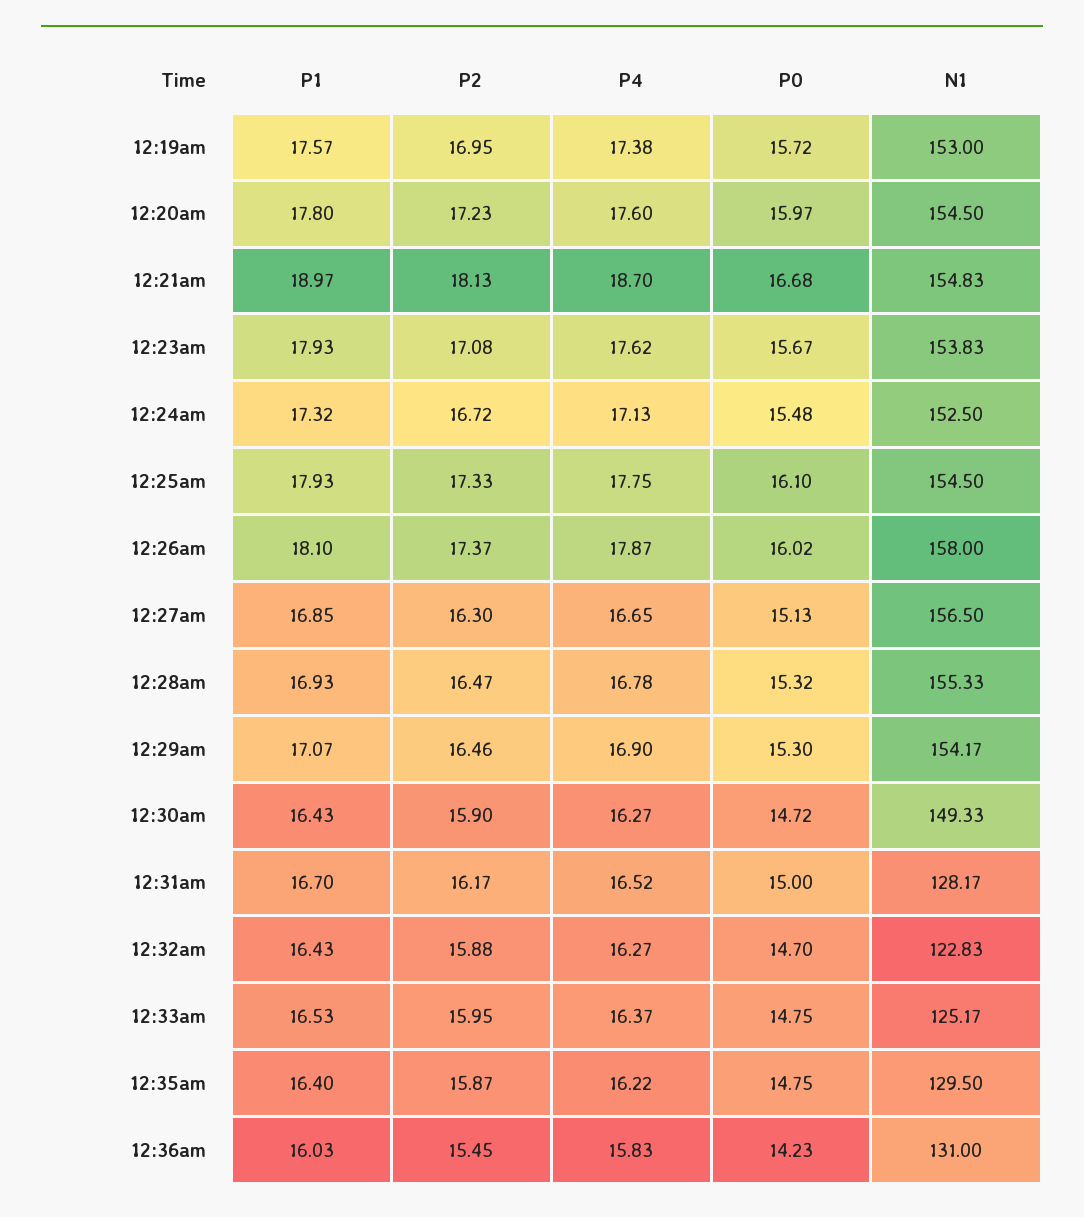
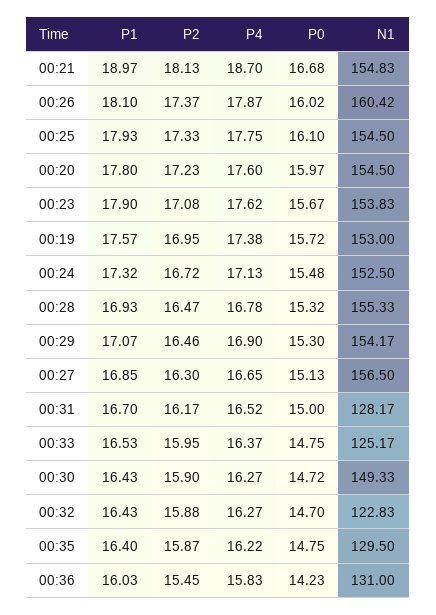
  {
    "P1": {
      "12:19am": 17.57,
      "12:20am": 17.8,
      "12:21am": 18.97,
-     "12:23am": 17.93,
+     "12:23am": 17.9,
      "12:24am": 17.32,
      "12:25am": 17.93,
      "12:26am": 18.1,
      "12:27am": 16.85,
      "12:28am": 16.93,
      "12:29am": 17.07,
      "12:30am": 16.43,
      "12:31am": 16.7,
      "12:32am": 16.43,
      "12:33am": 16.53,
      "12:35am": 16.4,
      "12:36am": 16.03
    },
    "P2": {
      "12:19am": 16.95,
      "12:20am": 17.23,
      "12:21am": 18.13,
      "12:23am": 17.08,
      "12:24am": 16.72,
      "12:25am": 17.33,
      "12:26am": 17.37,
      "12:27am": 16.3,
      "12:28am": 16.47,
      "12:29am": 16.46,
      "12:30am": 15.9,
      "12:31am": 16.17,
      "12:32am": 15.88,
      "12:33am": 15.95,
      "12:35am": 15.87,
      "12:36am": 15.45
    },
    "P4": {
      "12:19am": 17.38,
      "12:20am": 17.6,
      "12:21am": 18.7,
      "12:23am": 17.62,
      "12:24am": 17.13,
      "12:25am": 17.75,
      "12:26am": 17.87,
      "12:27am": 16.65,
      "12:28am": 16.78,
      "12:29am": 16.9,
      "12:30am": 16.27,
      "12:31am": 16.52,
      "12:32am": 16.27,
      "12:33am": 16.37,
      "12:35am": 16.22,
      "12:36am": 15.83
    },
    "P0": {
      "12:19am": 15.72,
      "12:20am": 15.97,
      "12:21am": 16.68,
      "12:23am": 15.67,
      "12:24am": 15.48,
      "12:25am": 16.1,
      "12:26am": 16.02,
      "12:27am": 15.13,
      "12:28am": 15.32,
      "12:29am": 15.3,
      "12:30am": 14.72,
      "12:31am": 15,
      "12:32am": 14.7,
      "12:33am": 14.75,
      "12:35am": 14.75,
      "12:36am": 14.23
    },
    "N1": {
      "12:19am": 153,
      "12:20am": 154.5,
      "12:21am": 154.83,
      "12:23am": 153.83,
      "12:24am": 152.5,
      "12:25am": 154.5,
-     "12:26am": 158,
+     "12:26am": 160.42,
      "12:27am": 156.5,
      "12:28am": 155.33,
      "12:29am": 154.17,
      "12:30am": 149.33,
      "12:31am": 128.17,
      "12:32am": 122.83,
      "12:33am": 125.17,
      "12:35am": 129.5,
      "12:36am": 131
    }
  }

